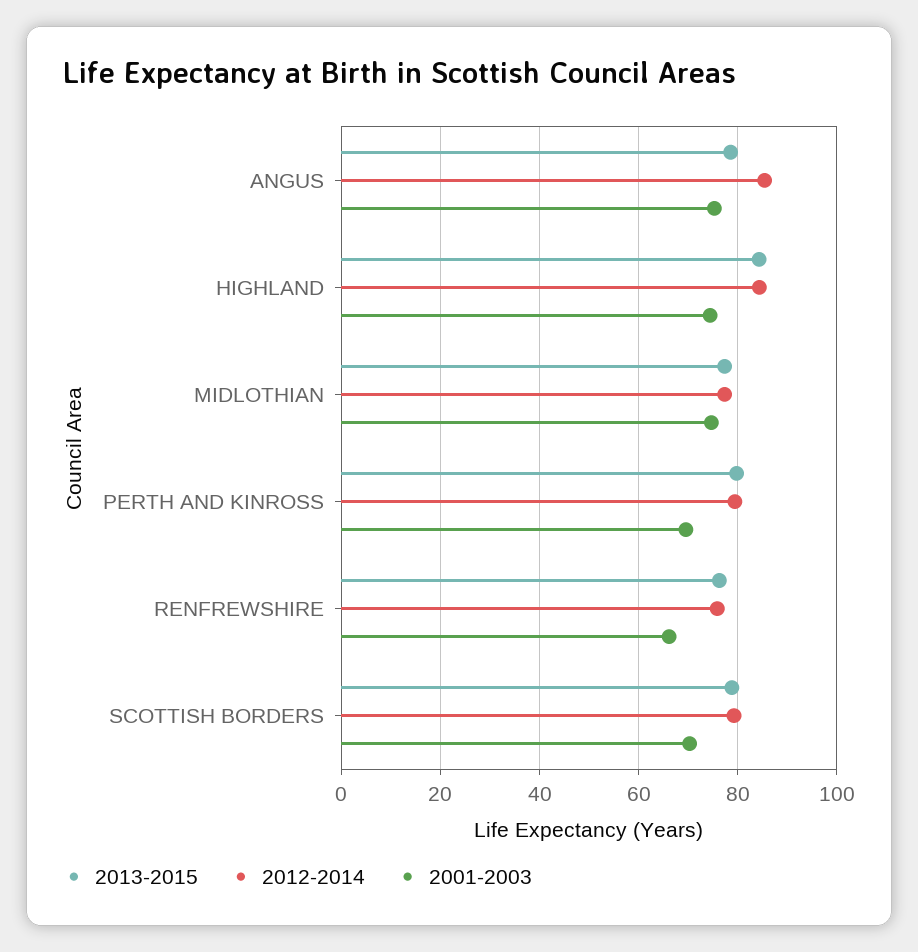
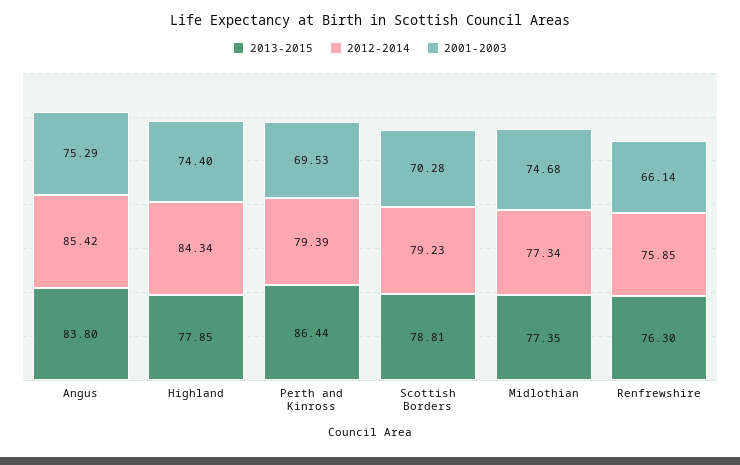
  {
    "2013-2015": {
-     "ANGUS": 78,
+     "ANGUS": 83.8,
-     "HIGHLAND": 84,
+     "HIGHLAND": 77.85,
      "MIDLOTHIAN": 77.35,
-     "PERTH AND KINROSS": 80,
+     "PERTH AND KINROSS": 86.44,
      "RENFREWSHIRE": 76.3,
      "SCOTTISH BORDERS": 78.81
    },
    "2012-2014": {
      "ANGUS": 85.42,
      "HIGHLAND": 84.34,
      "MIDLOTHIAN": 77.34,
      "PERTH AND KINROSS": 79.39,
      "RENFREWSHIRE": 75.85,
      "SCOTTISH BORDERS": 79.23
    },
    "2001-2003": {
      "ANGUS": 75.29,
      "HIGHLAND": 74.4,
      "MIDLOTHIAN": 74.68,
      "PERTH AND KINROSS": 69.53,
      "RENFREWSHIRE": 66.14,
      "SCOTTISH BORDERS": 70.28
    }
  }

